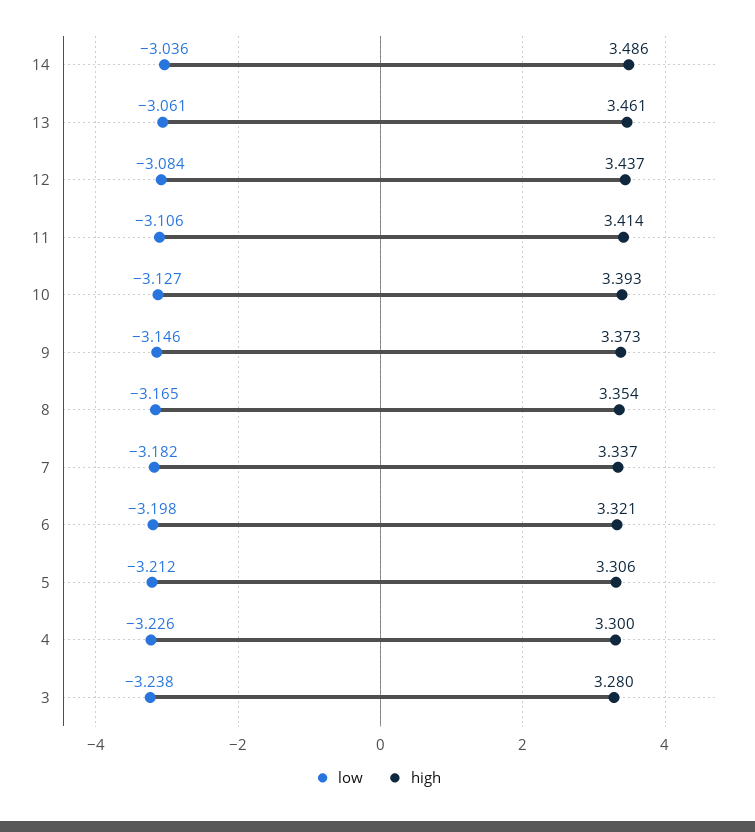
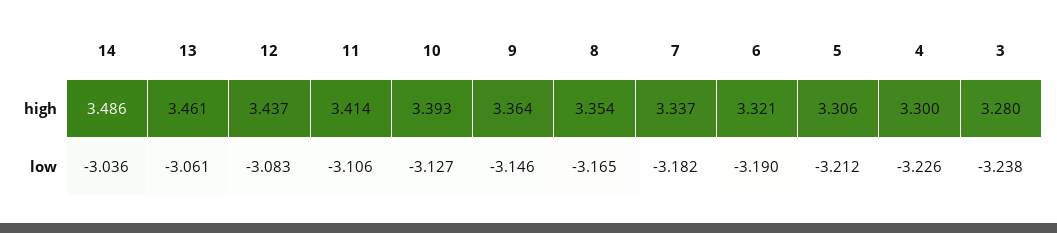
  {
    "low": {
      "14": -3.036,
      "13": -3.061,
-     "12": -3.084,
+     "12": -3.083,
      "11": -3.106,
      "10": -3.127,
      "9": -3.146,
      "8": -3.165,
      "7": -3.182,
-     "6": -3.198,
+     "6": -3.19,
      "5": -3.212,
      "4": -3.226,
      "3": -3.238
    },
    "high": {
      "14": 3.486,
      "13": 3.461,
      "12": 3.437,
      "11": 3.414,
      "10": 3.393,
-     "9": 3.373,
+     "9": 3.364,
      "8": 3.354,
      "7": 3.337,
      "6": 3.321,
      "5": 3.306,
      "4": 3.3,
      "3": 3.28
    }
  }

